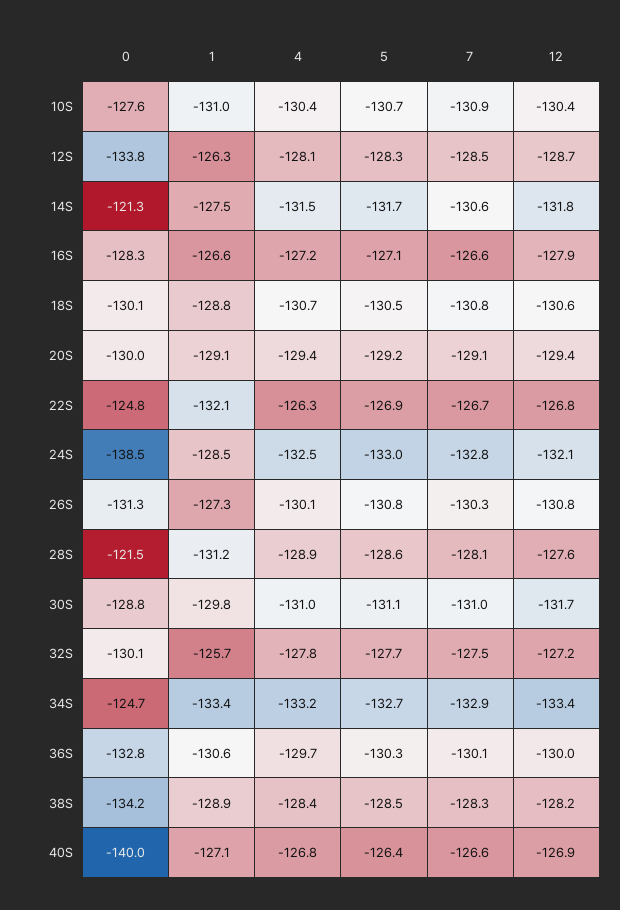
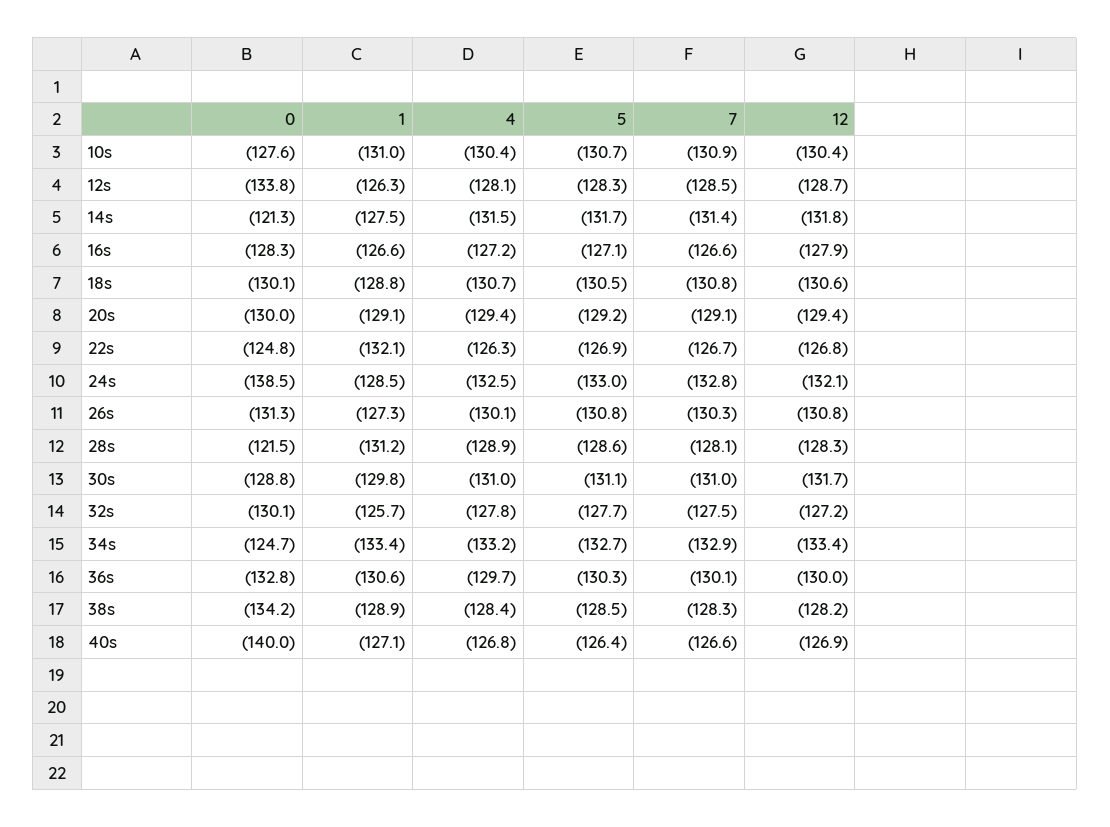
  {
    "0": {
      "10S": -127.6,
      "12S": -133.8,
      "14S": -121.3,
      "16S": -128.3,
      "18S": -130.1,
      "20S": -130,
      "22S": -124.8,
      "24S": -138.5,
      "26S": -131.3,
      "28S": -121.5,
      "30S": -128.8,
      "32S": -130.1,
      "34S": -124.7,
      "36S": -132.8,
      "38S": -134.2,
      "40S": -140
    },
    "1": {
      "10S": -131,
      "12S": -126.3,
      "14S": -127.5,
      "16S": -126.6,
      "18S": -128.8,
      "20S": -129.1,
      "22S": -132.1,
      "24S": -128.5,
      "26S": -127.3,
      "28S": -131.2,
      "30S": -129.8,
      "32S": -125.7,
      "34S": -133.4,
      "36S": -130.6,
      "38S": -128.9,
      "40S": -127.1
    },
    "4": {
      "10S": -130.4,
      "12S": -128.1,
      "14S": -131.5,
      "16S": -127.2,
      "18S": -130.7,
      "20S": -129.4,
      "22S": -126.3,
      "24S": -132.5,
      "26S": -130.1,
      "28S": -128.9,
      "30S": -131,
      "32S": -127.8,
      "34S": -133.2,
      "36S": -129.7,
      "38S": -128.4,
      "40S": -126.8
    },
    "5": {
      "10S": -130.7,
      "12S": -128.3,
      "14S": -131.7,
      "16S": -127.1,
      "18S": -130.5,
      "20S": -129.2,
      "22S": -126.9,
      "24S": -133,
      "26S": -130.8,
      "28S": -128.6,
      "30S": -131.1,
      "32S": -127.7,
      "34S": -132.7,
      "36S": -130.3,
      "38S": -128.5,
      "40S": -126.4
    },
    "7": {
      "10S": -130.9,
      "12S": -128.5,
-     "14S": -130.6,
+     "14S": -131.4,
      "16S": -126.6,
      "18S": -130.8,
      "20S": -129.1,
      "22S": -126.7,
      "24S": -132.8,
      "26S": -130.3,
      "28S": -128.1,
      "30S": -131,
      "32S": -127.5,
      "34S": -132.9,
      "36S": -130.1,
      "38S": -128.3,
      "40S": -126.6
    },
    "12": {
      "10S": -130.4,
      "12S": -128.7,
      "14S": -131.8,
      "16S": -127.9,
      "18S": -130.6,
      "20S": -129.4,
      "22S": -126.8,
      "24S": -132.1,
      "26S": -130.8,
-     "28S": -127.6,
+     "28S": -128.3,
      "30S": -131.7,
      "32S": -127.2,
      "34S": -133.4,
      "36S": -130,
      "38S": -128.2,
      "40S": -126.9
    }
  }

